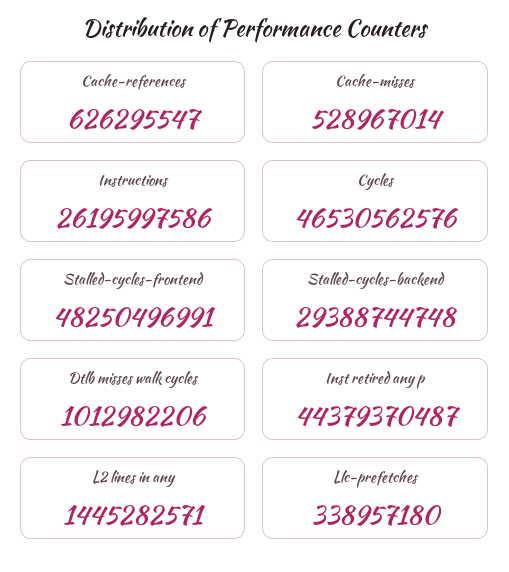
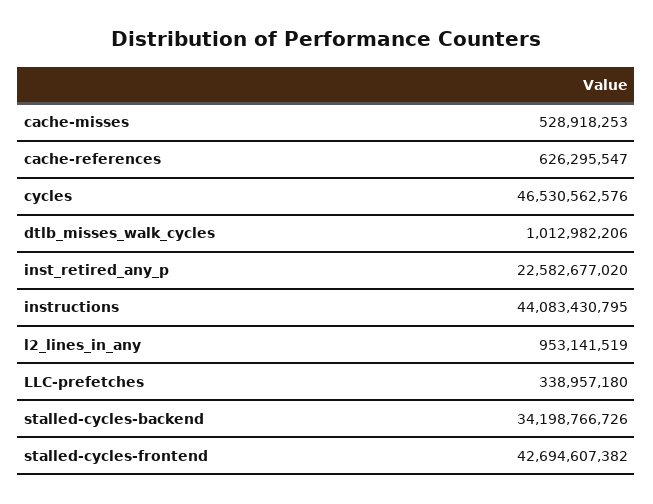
  {
    "Cache-references": 626295547,
-   "Cache-misses": 528967014,
+   "Cache-misses": 528918253,
-   "Instructions": 26195997586,
+   "Instructions": 44083430795,
    "Cycles": 46530562576,
-   "Stalled-cycles-frontend": 48250496991,
+   "Stalled-cycles-frontend": 42694607382,
-   "Stalled-cycles-backend": 29388744748,
+   "Stalled-cycles-backend": 34198766726,
    "Dtlb misses walk cycles": 1012982206,
-   "Inst retired any p": 44379370487,
+   "Inst retired any p": 22582677020,
-   "L2 lines in any": 1445282571,
+   "L2 lines in any": 953141519,
    "Llc-prefetches": 338957180
  }

